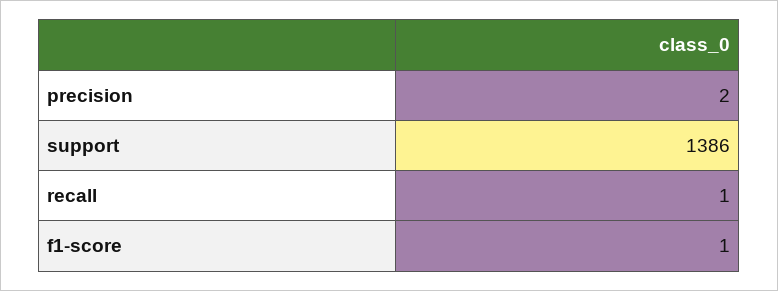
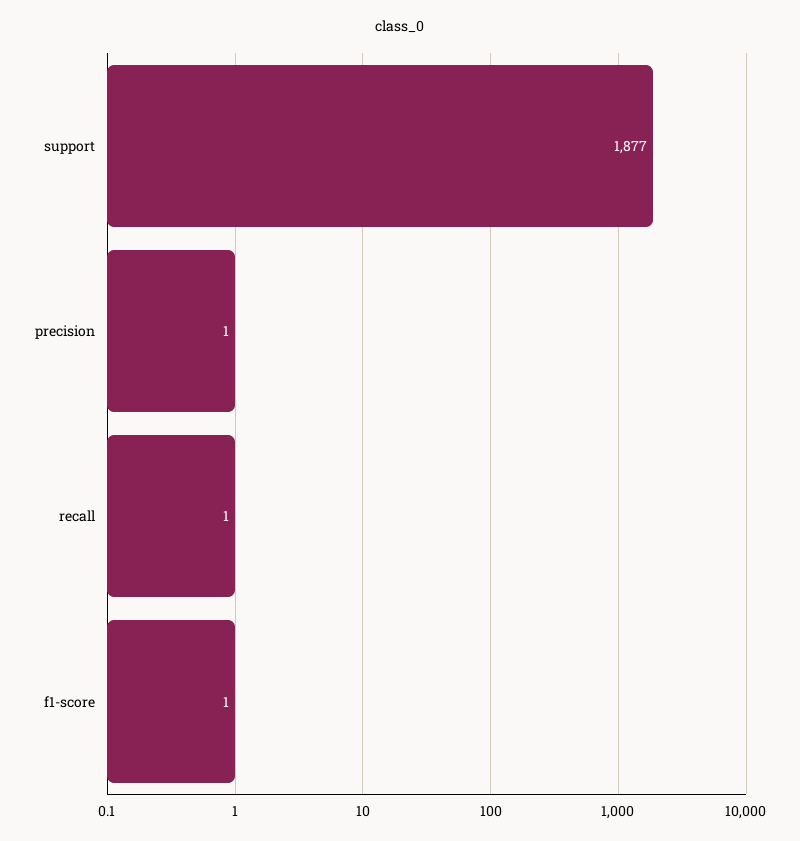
  {
-   "precision": 2,
+   "precision": 1,
-   "support": 1386,
+   "support": 1877,
    "recall": 1,
    "f1-score": 1
  }

